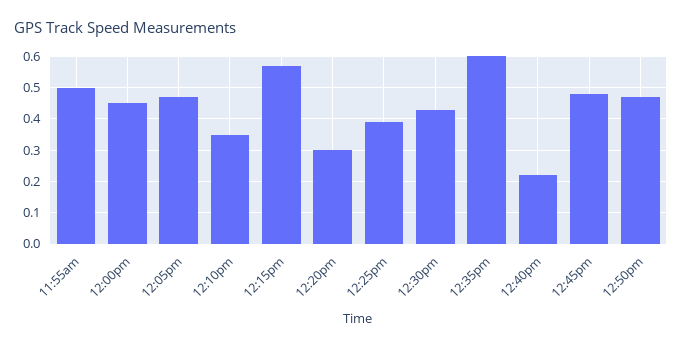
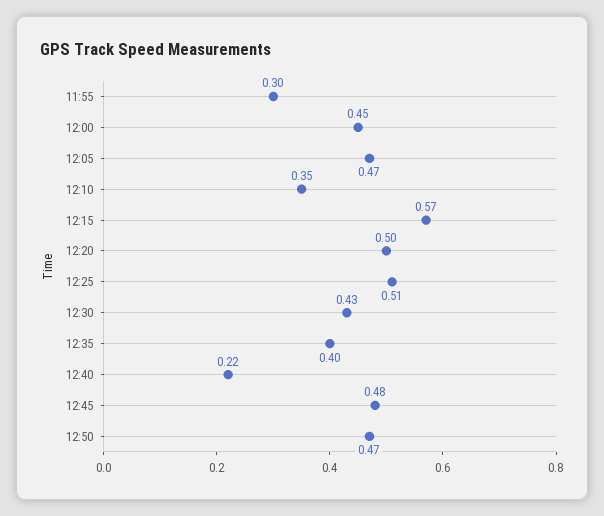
  {
-   "11:55am": 0.5,
+   "11:55am": 0.3,
    "12:00pm": 0.45,
    "12:05pm": 0.47,
    "12:10pm": 0.35,
    "12:15pm": 0.57,
-   "12:20pm": 0.3,
+   "12:20pm": 0.5,
-   "12:25pm": 0.4,
+   "12:25pm": 0.51,
    "12:30pm": 0.43,
-   "12:35pm": 0.6,
+   "12:35pm": 0.4,
    "12:40pm": 0.22,
    "12:45pm": 0.48,
    "12:50pm": 0.47
  }

